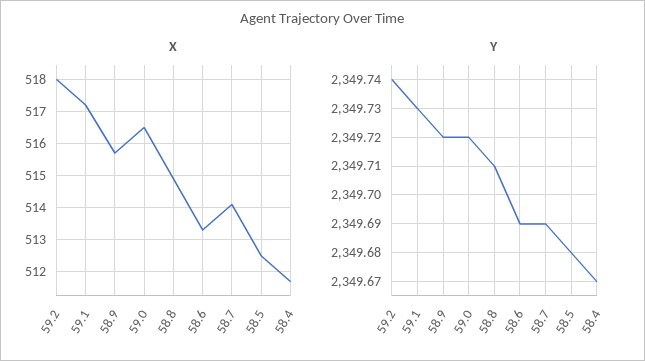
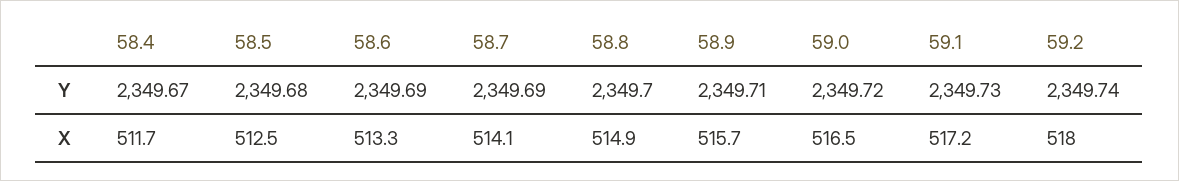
  {
    "X": {
      "59.2": 518,
      "59.1": 517.2,
      "58.9": 515.7,
      "59.0": 516.5,
      "58.8": 514.9,
      "58.6": 513.3,
      "58.7": 514.1,
      "58.5": 512.5,
      "58.4": 511.7
    },
    "Y": {
      "59.2": 2349.74,
      "59.1": 2349.73,
-     "58.9": 2349.72,
+     "58.9": 2349.71,
      "59.0": 2349.72,
-     "58.8": 2349.71,
+     "58.8": 2349.7,
      "58.6": 2349.69,
      "58.7": 2349.69,
      "58.5": 2349.68,
      "58.4": 2349.67
    }
  }

